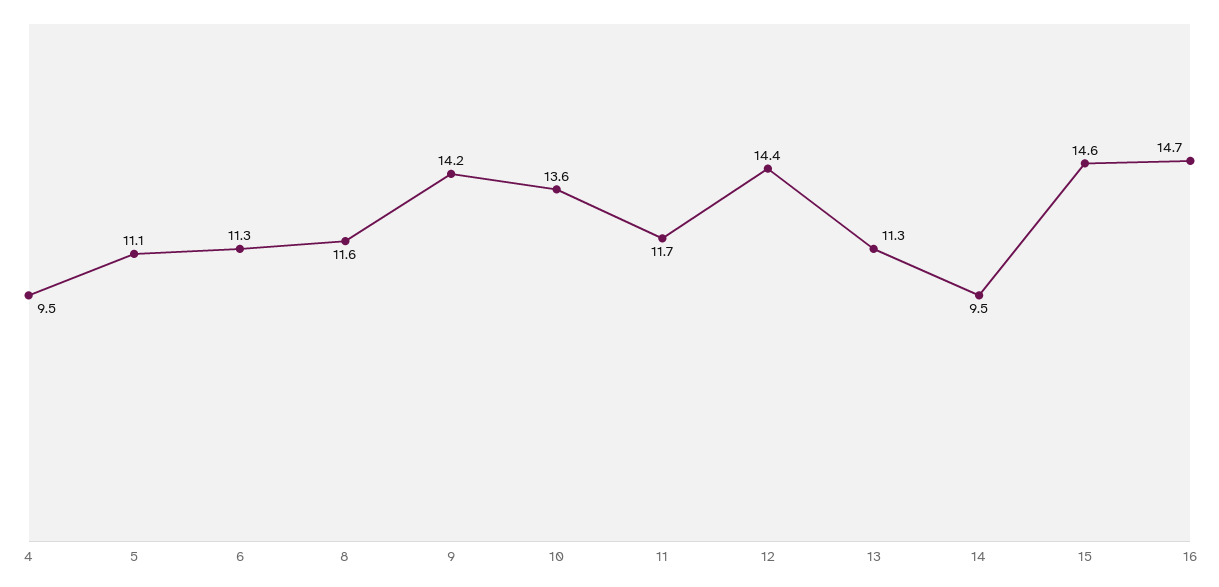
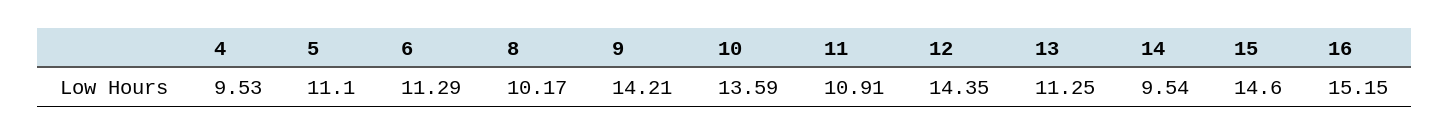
  {
    "4": 9.53,
    "5": 11.1,
    "6": 11.29,
-   "8": 11.6,
+   "8": 10.17,
    "9": 14.21,
    "10": 13.59,
-   "11": 11.7,
+   "11": 10.91,
    "12": 14.35,
    "13": 11.25,
    "14": 9.54,
    "15": 14.6,
-   "16": 14.7
+   "16": 15.15
  }

